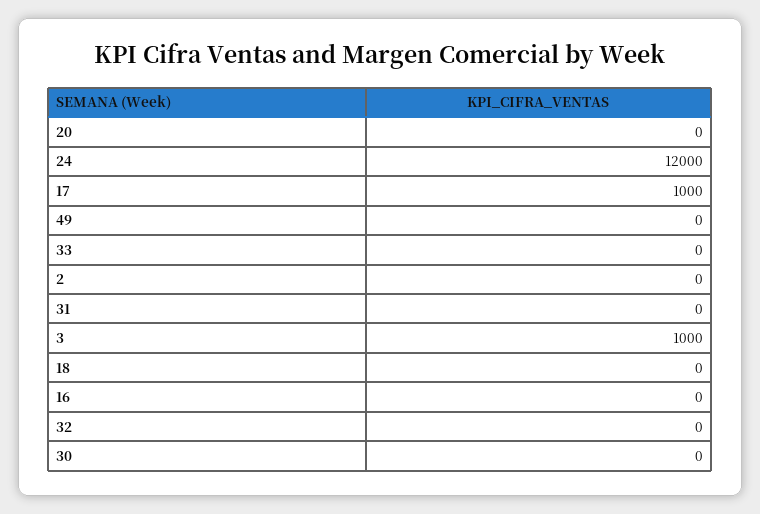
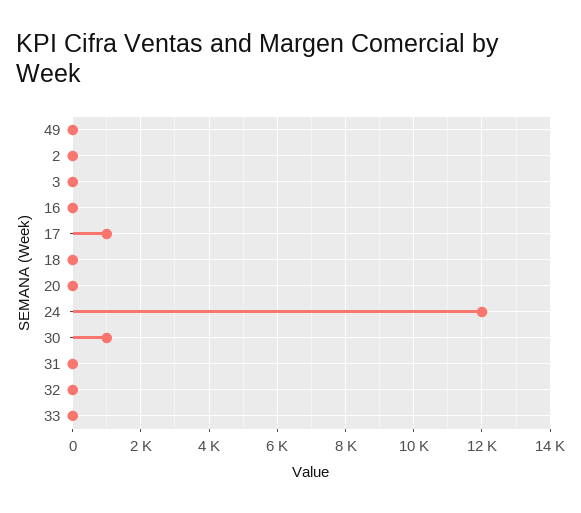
  {
    "20": 0,
    "24": 12000,
    "17": 1000,
    "49": 0,
    "33": 0,
    "2": 0,
    "31": 0,
-   "3": 1000,
+   "3": 0,
    "18": 0,
    "16": 0,
    "32": 0,
-   "30": 0
+   "30": 1000
  }

